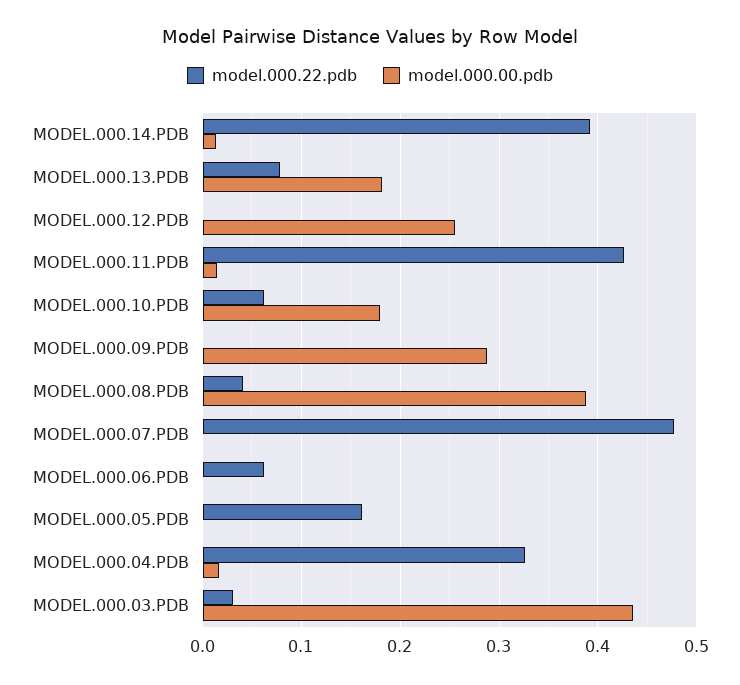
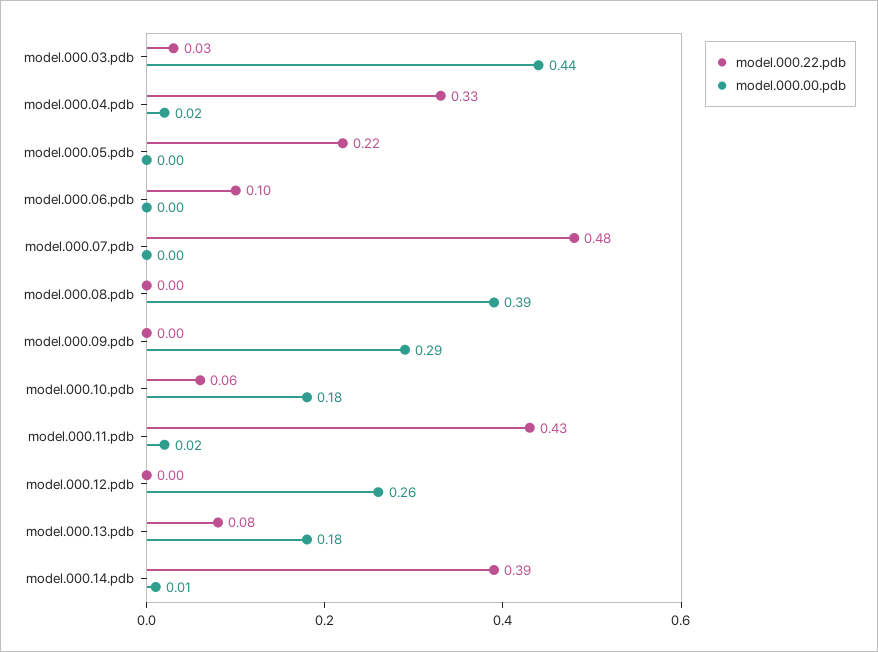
  {
    "model.000.22.pdb": {
      "MODEL.000.14.PDB": 0.39,
      "MODEL.000.13.PDB": 0.08,
      "MODEL.000.12.PDB": 0,
      "MODEL.000.11.PDB": 0.43,
      "MODEL.000.10.PDB": 0.06,
      "MODEL.000.09.PDB": 0,
-     "MODEL.000.08.PDB": 0.04,
+     "MODEL.000.08.PDB": 0,
      "MODEL.000.07.PDB": 0.48,
-     "MODEL.000.06.PDB": 0.06,
+     "MODEL.000.06.PDB": 0.1,
-     "MODEL.000.05.PDB": 0.16,
+     "MODEL.000.05.PDB": 0.22,
      "MODEL.000.04.PDB": 0.33,
      "MODEL.000.03.PDB": 0.03
    },
    "model.000.00.pdb": {
      "MODEL.000.14.PDB": 0.01,
      "MODEL.000.13.PDB": 0.18,
      "MODEL.000.12.PDB": 0.26,
      "MODEL.000.11.PDB": 0.02,
      "MODEL.000.10.PDB": 0.18,
      "MODEL.000.09.PDB": 0.29,
      "MODEL.000.08.PDB": 0.39,
      "MODEL.000.07.PDB": 0,
      "MODEL.000.06.PDB": 0,
      "MODEL.000.05.PDB": 0,
      "MODEL.000.04.PDB": 0.02,
      "MODEL.000.03.PDB": 0.44
    }
  }

